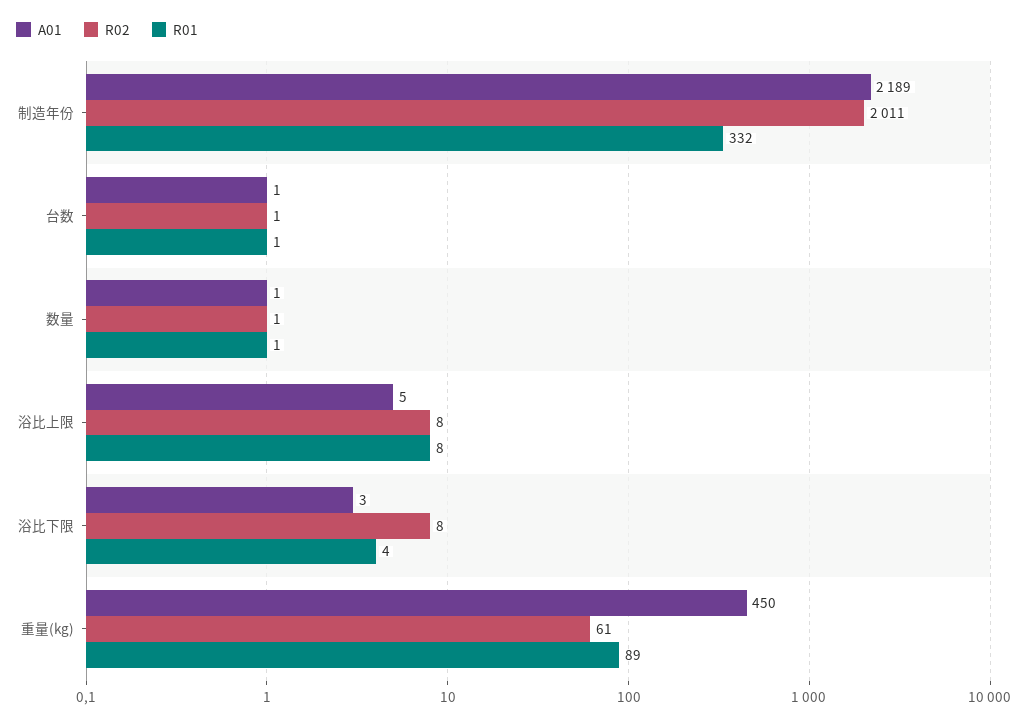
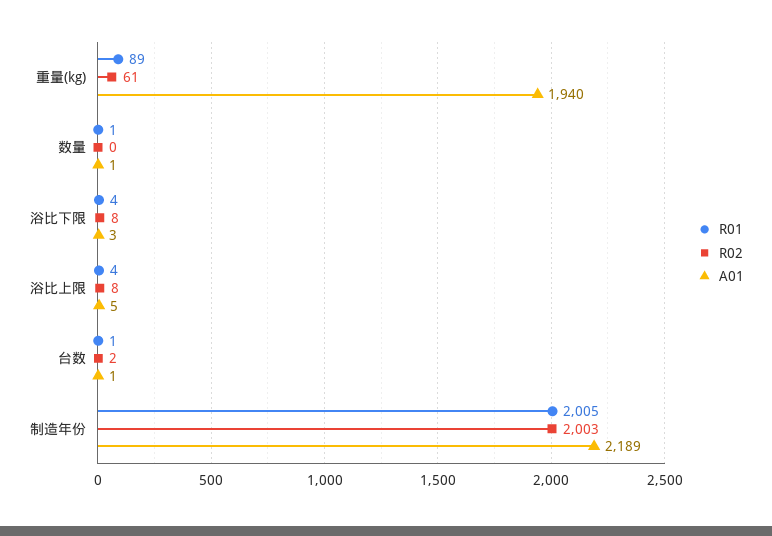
  {
    "A01": {
      "制造年份": 2189,
      "台数": 1,
      "数量": 1,
      "浴比上限": 5,
      "浴比下限": 3,
-     "重量(kg)": 450
+     "重量(kg)": 1940
    },
    "R02": {
-     "制造年份": 2011,
+     "制造年份": 2003,
-     "台数": 1,
+     "台数": 2,
-     "数量": 1,
+     "数量": 0,
      "浴比上限": 8,
      "浴比下限": 8,
      "重量(kg)": 61
    },
    "R01": {
-     "制造年份": 332,
+     "制造年份": 2005,
      "台数": 1,
      "数量": 1,
-     "浴比上限": 8,
+     "浴比上限": 4,
      "浴比下限": 4,
      "重量(kg)": 89
    }
  }

